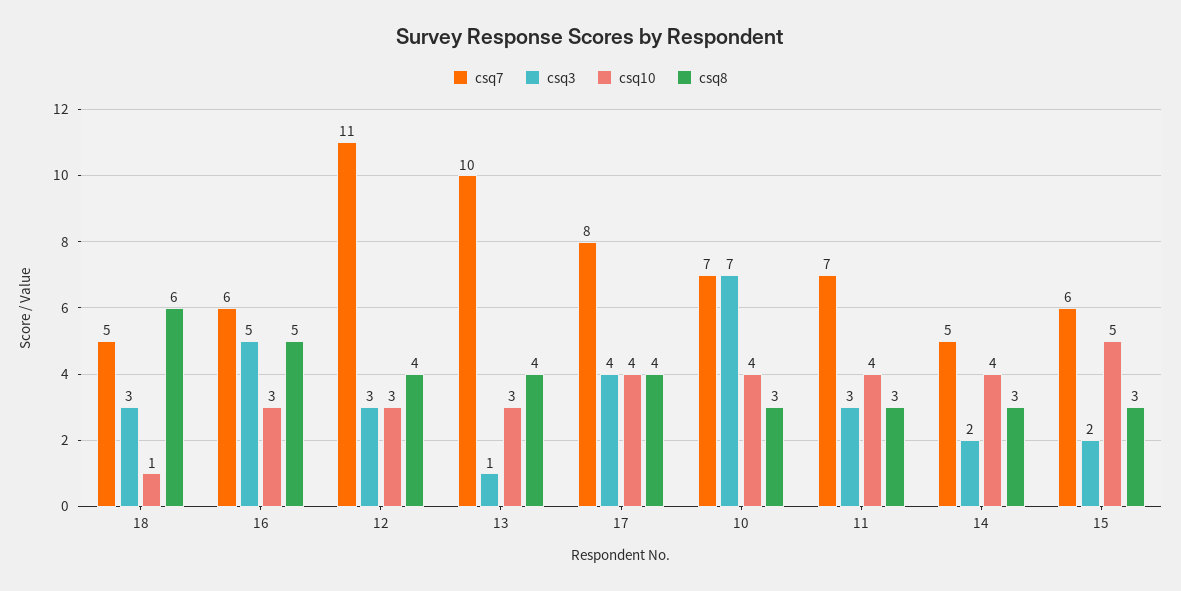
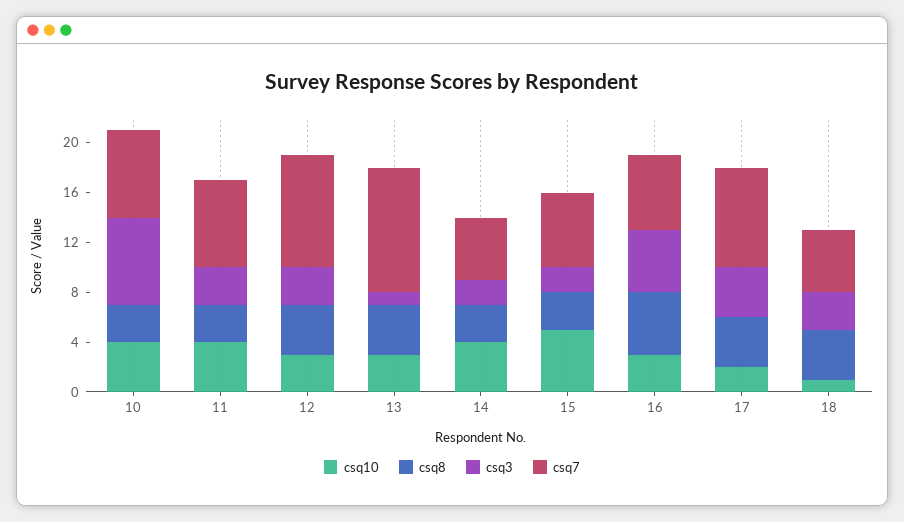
  {
    "csq7": {
      "18": 5,
      "16": 6,
-     "12": 11,
+     "12": 9,
      "13": 10,
      "17": 8,
      "10": 7,
      "11": 7,
      "14": 5,
      "15": 6
    },
    "csq3": {
      "18": 3,
      "16": 5,
      "12": 3,
      "13": 1,
      "17": 4,
      "10": 7,
      "11": 3,
      "14": 2,
      "15": 2
    },
    "csq10": {
      "18": 1,
      "16": 3,
      "12": 3,
      "13": 3,
-     "17": 4,
+     "17": 2,
      "10": 4,
      "11": 4,
      "14": 4,
      "15": 5
    },
    "csq8": {
-     "18": 6,
+     "18": 4,
      "16": 5,
      "12": 4,
      "13": 4,
      "17": 4,
      "10": 3,
      "11": 3,
      "14": 3,
      "15": 3
    }
  }

